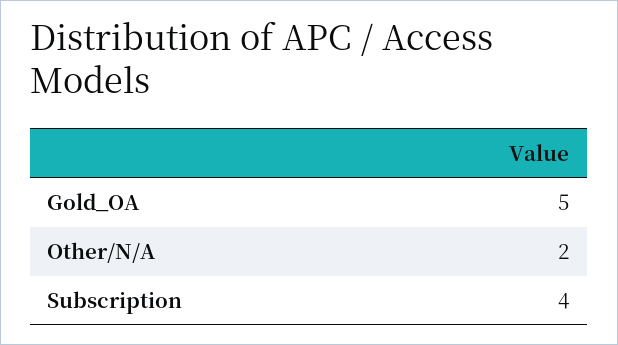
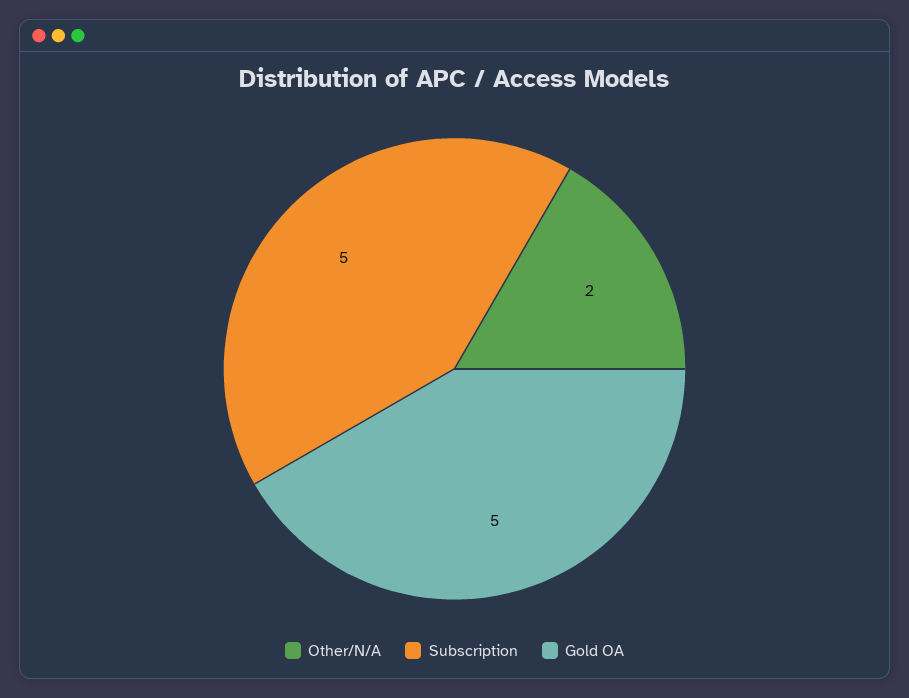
  {
    "Gold_OA": 5,
    "Other/N/A": 2,
-   "Subscription": 4
+   "Subscription": 5
  }

